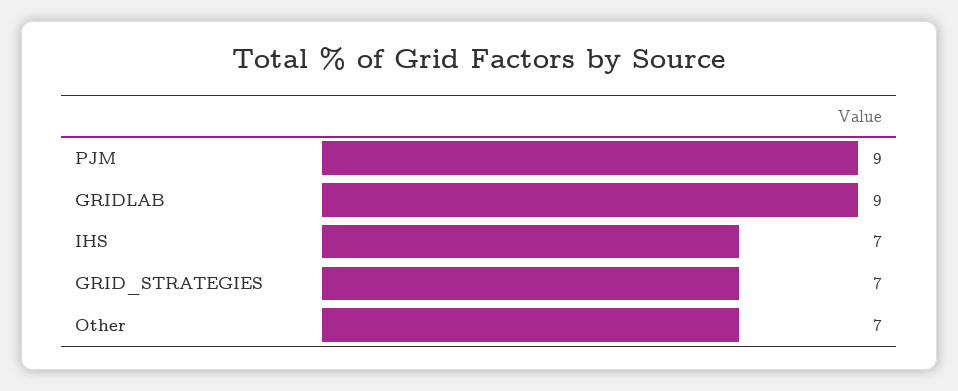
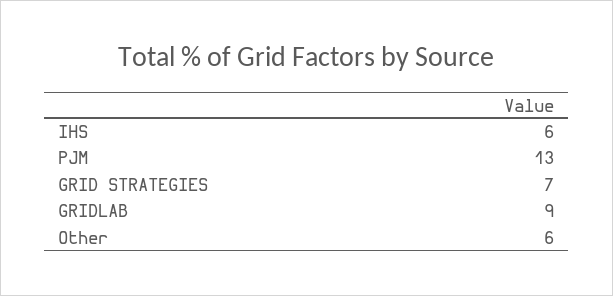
  {
-   "PJM": 9,
+   "PJM": 13,
    "GRIDLAB": 9,
-   "IHS": 7,
+   "IHS": 6,
    "GRID_STRATEGIES": 7,
-   "Other": 7
+   "Other": 6
  }

